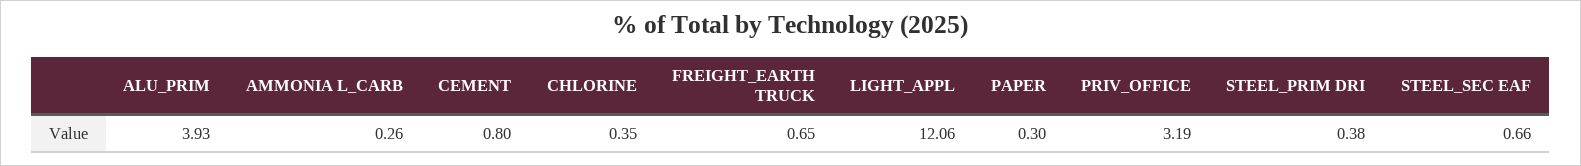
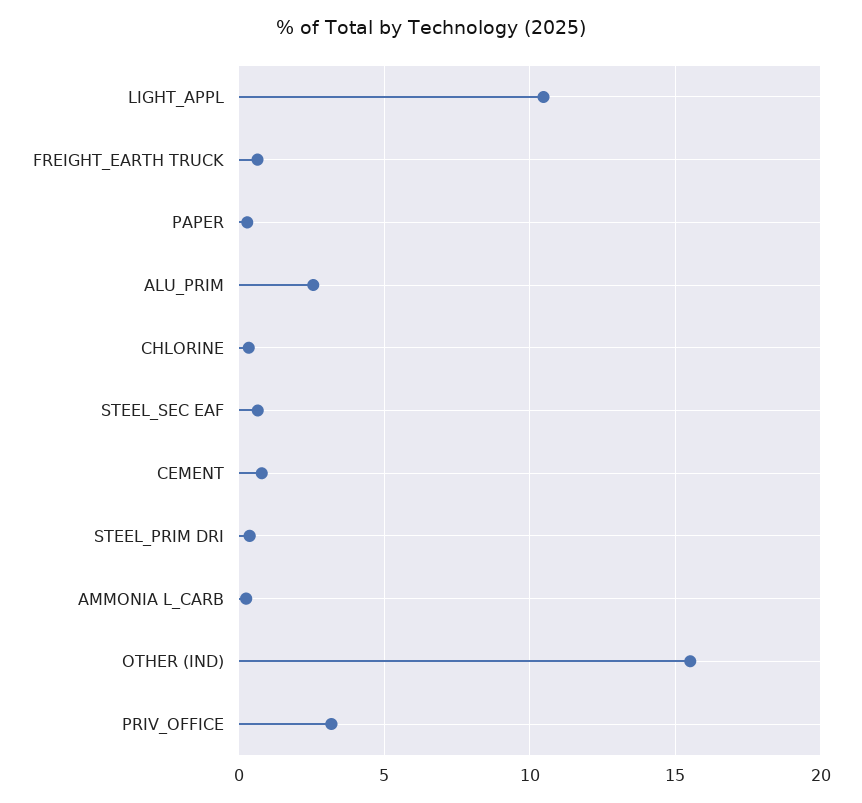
  {
-   "ALU_PRIM": 3.93,
+   "ALU_PRIM": 2.5,
    "AMMONIA L_CARB": 0.26,
    "CEMENT": 0.8,
    "CHLORINE": 0.35,
    "FREIGHT_EARTH TRUCK": 0.65,
-   "LIGHT_APPL": 12.06,
+   "LIGHT_APPL": 10.5,
    "PAPER": 0.3,
    "PRIV_OFFICE": 3.19,
    "STEEL_PRIM DRI": 0.38,
-   "STEEL_SEC EAF": 0.66
+   "STEEL_SEC EAF": 0.66,
+   "OTHER (IND)": 15.5
  }

